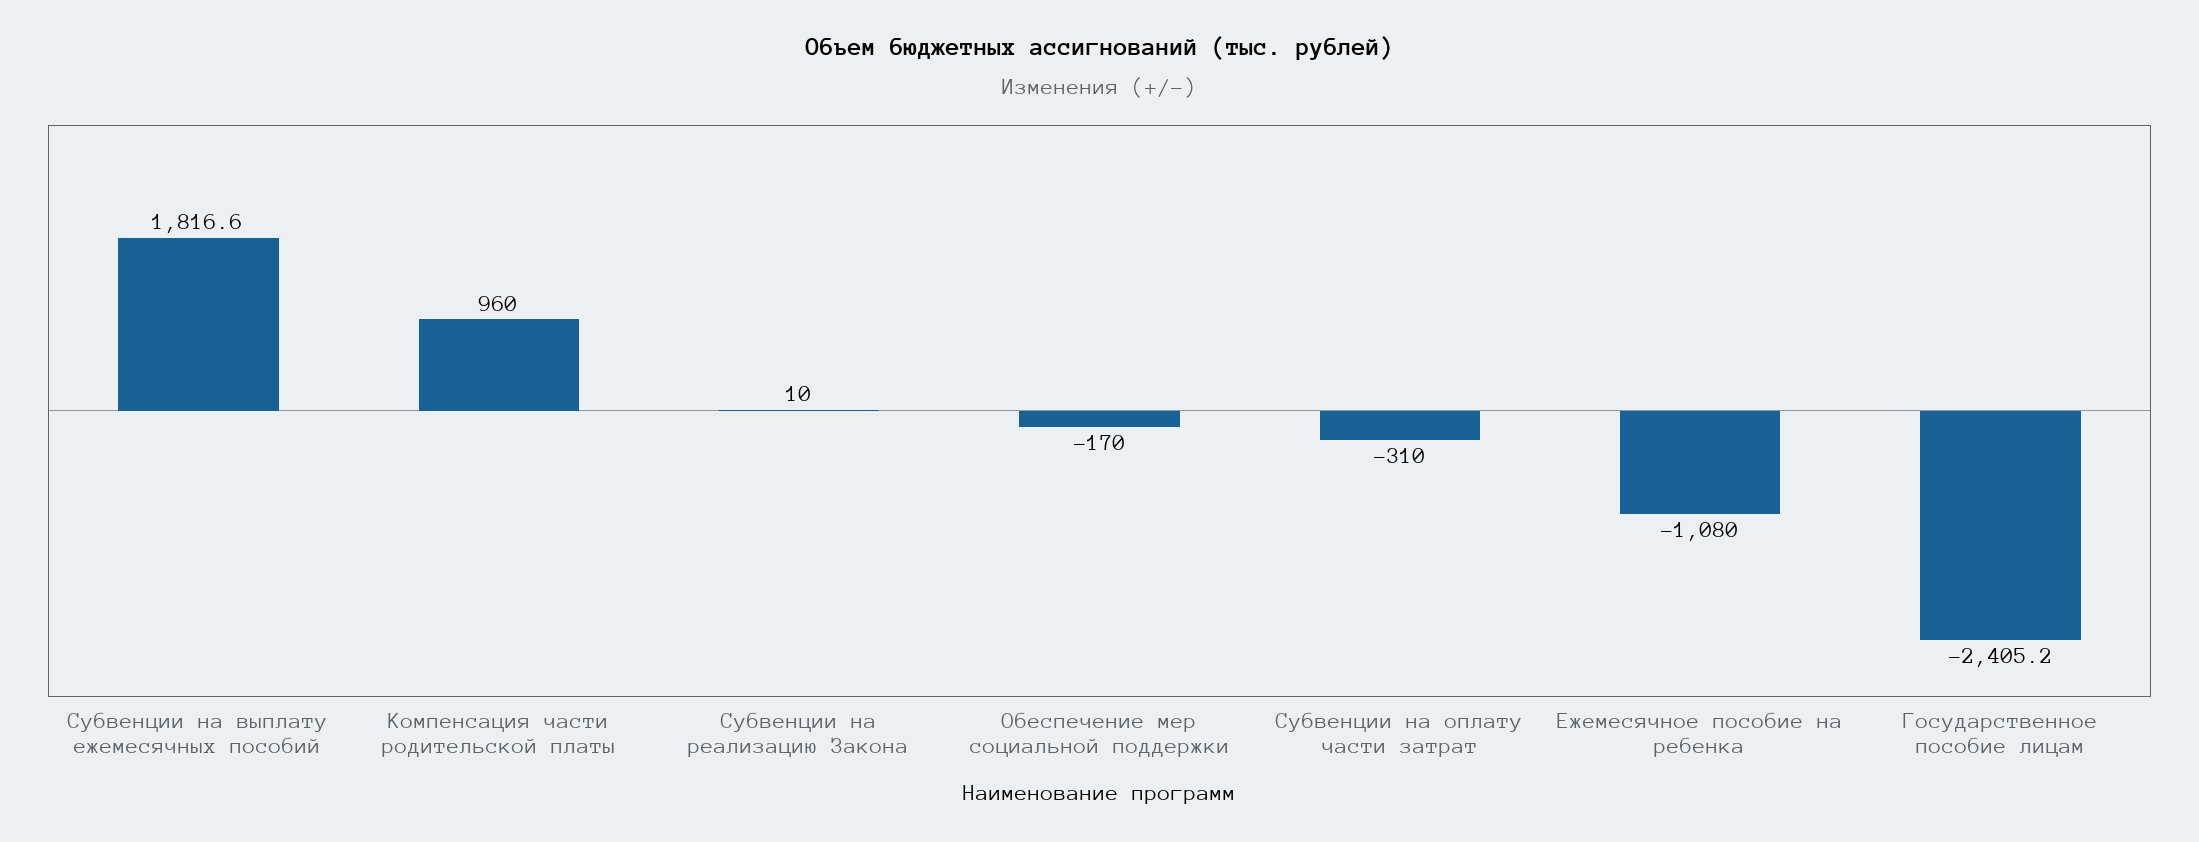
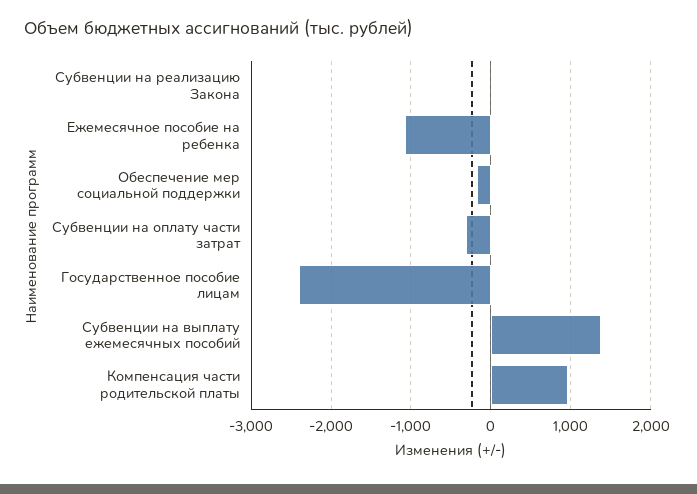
  {
-   "Субвенции на выплату ежемесячных пособий": 1816.6,
+   "Субвенции на выплату ежемесячных пособий": 1400,
    "Компенсация части родительской платы": 960,
    "Субвенции на реализацию Закона": 10,
    "Обеспечение мер социальной поддержки": -170,
    "Субвенции на оплату части затрат": -310,
    "Ежемесячное пособие на ребенка": -1080,
    "Государственное пособие лицам": -2405.2
  }

